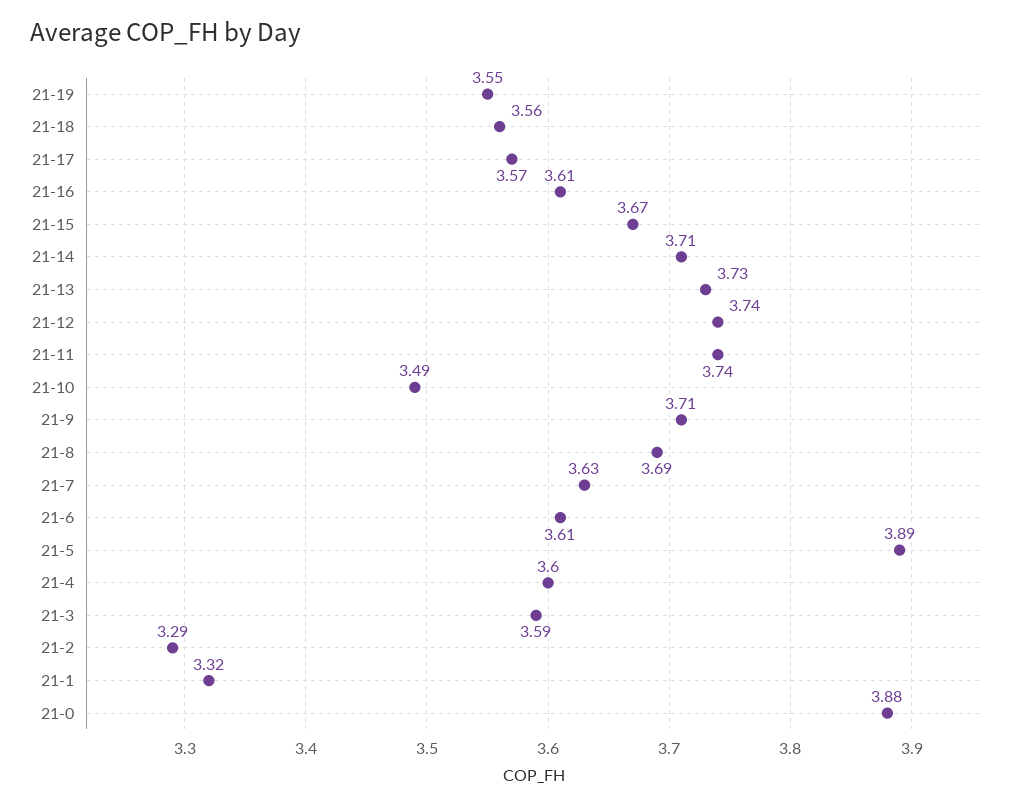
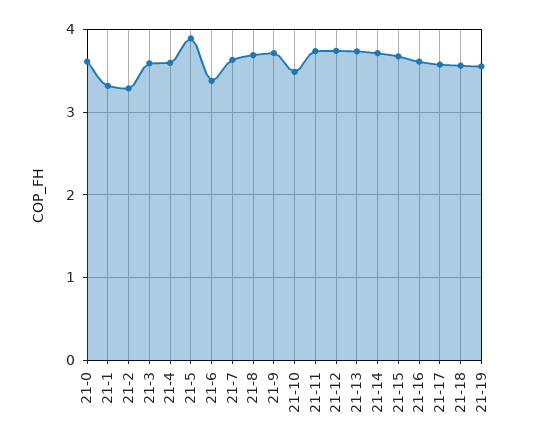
  {
    "21-19": 3.55,
    "21-18": 3.56,
    "21-17": 3.57,
    "21-16": 3.61,
    "21-15": 3.67,
    "21-14": 3.71,
    "21-13": 3.73,
    "21-12": 3.74,
    "21-11": 3.74,
    "21-10": 3.49,
    "21-9": 3.71,
    "21-8": 3.69,
    "21-7": 3.63,
-   "21-6": 3.61,
+   "21-6": 3.4,
    "21-5": 3.89,
    "21-4": 3.6,
    "21-3": 3.59,
    "21-2": 3.29,
    "21-1": 3.32,
-   "21-0": 3.88
+   "21-0": 3.6
  }

